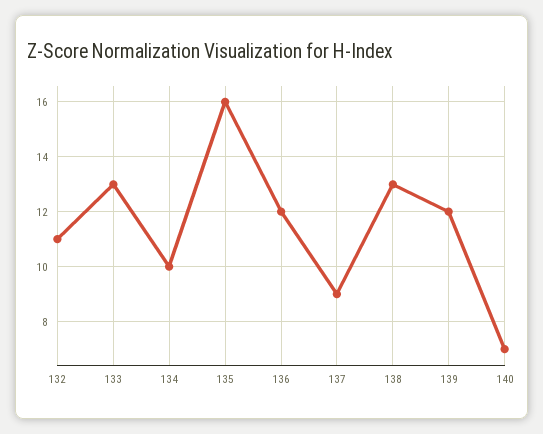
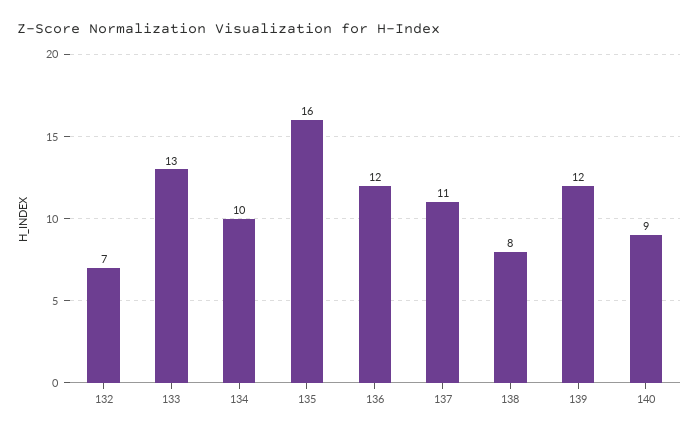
  {
-   "132": 11,
+   "132": 7,
    "133": 13,
    "134": 10,
    "135": 16,
    "136": 12,
-   "137": 9,
+   "137": 11,
-   "138": 13,
+   "138": 8,
    "139": 12,
-   "140": 7
+   "140": 9
  }

